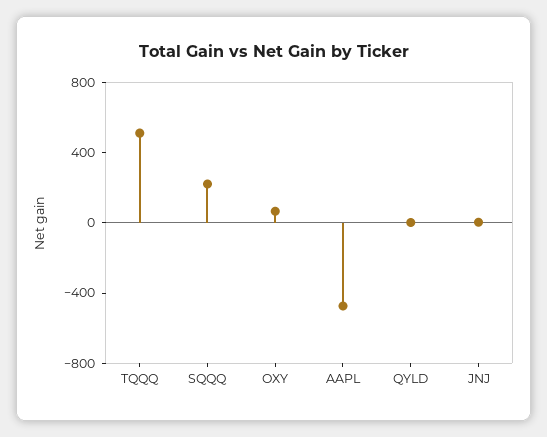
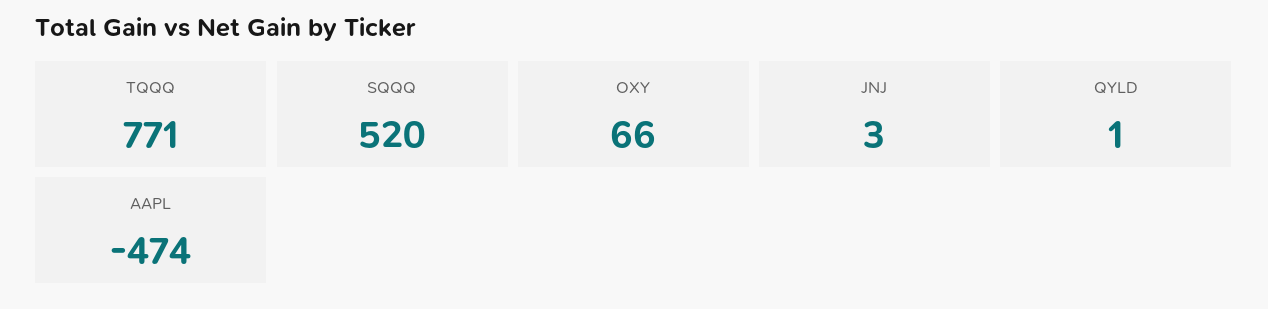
  {
-   "TQQQ": 500,
+   "TQQQ": 771,
-   "SQQQ": 200,
+   "SQQQ": 520,
    "OXY": 66,
    "AAPL": -474,
    "QYLD": 1,
    "JNJ": 3
  }

